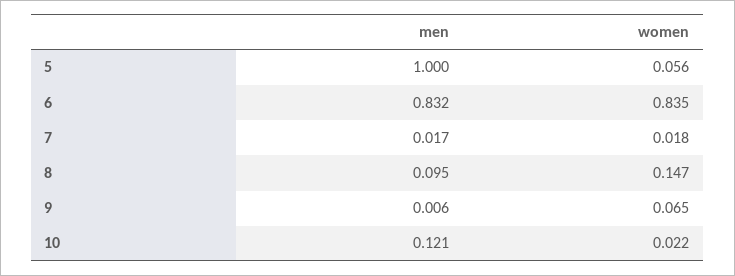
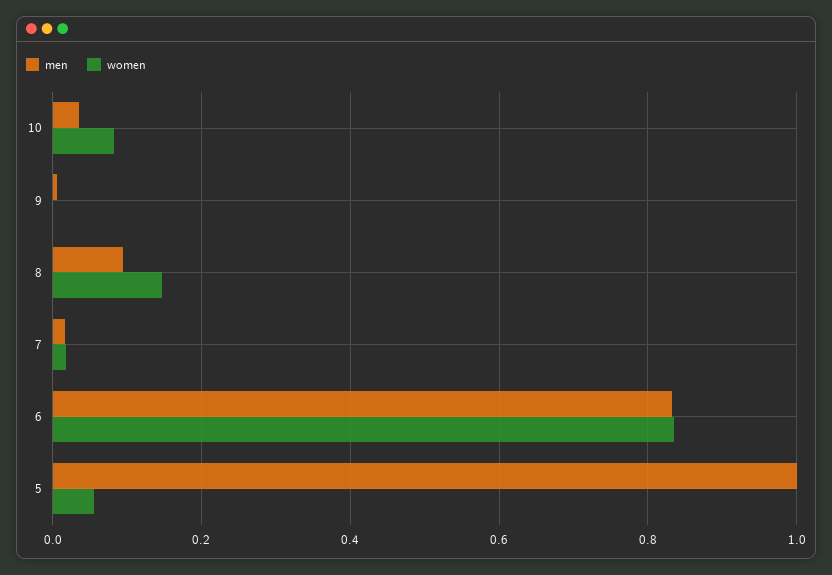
  {
    "men": {
      "5": 1,
      "6": 0.832,
      "7": 0.017,
      "8": 0.095,
      "9": 0.006,
-     "10": 0.121
+     "10": 0.04
    },
    "women": {
      "5": 0.056,
      "6": 0.835,
      "7": 0.018,
      "8": 0.147,
-     "9": 0.065,
+     "9": 0,
-     "10": 0.022
+     "10": 0.08
    }
  }

